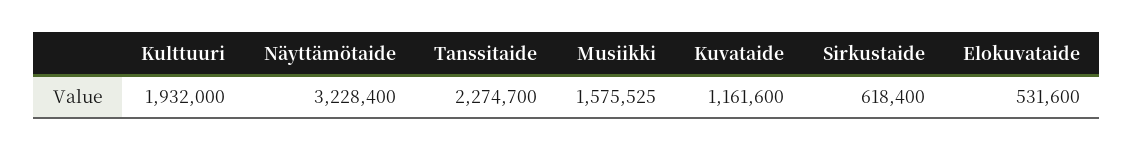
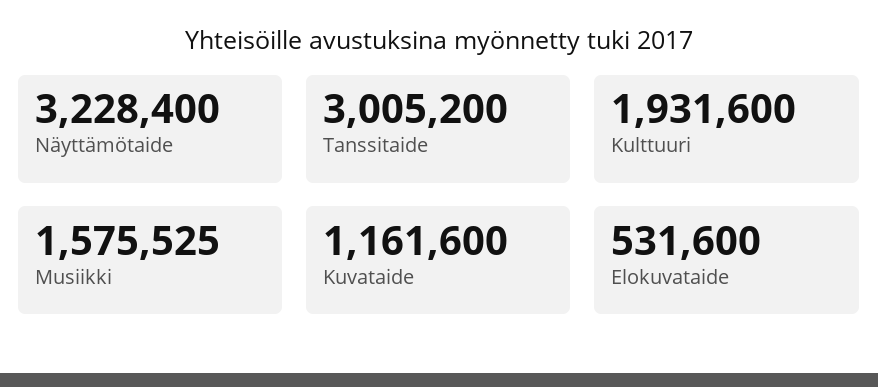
  {
-   "Kulttuuri": 1932000,
+   "Kulttuuri": 1931600,
    "Näyttämötaide": 3228400,
-   "Tanssitaide": 2274700,
+   "Tanssitaide": 3005200,
    "Musiikki": 1575525,
    "Kuvataide": 1161600,
-   "Sirkustaide": 618400,
    "Elokuvataide": 531600
  }

